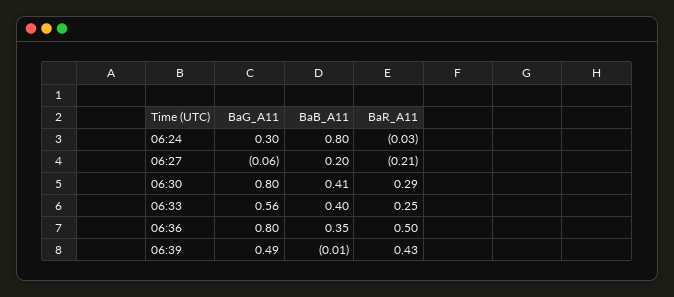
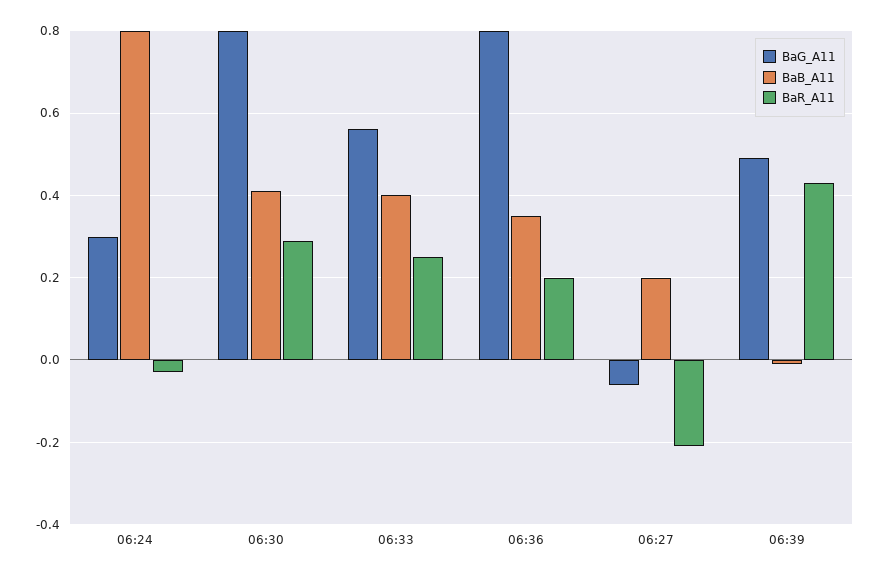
  {
    "BaG_A11": {
      "06:24": 0.3,
      "06:27": -0.06,
      "06:30": 0.8,
      "06:33": 0.56,
      "06:36": 0.8,
      "06:39": 0.49
    },
    "BaB_A11": {
      "06:24": 0.8,
      "06:27": 0.2,
      "06:30": 0.41,
      "06:33": 0.4,
      "06:36": 0.35,
      "06:39": -0.01
    },
    "BaR_A11": {
      "06:24": -0.03,
      "06:27": -0.21,
      "06:30": 0.29,
      "06:33": 0.25,
-     "06:36": 0.5,
+     "06:36": 0.2,
      "06:39": 0.43
    }
  }

